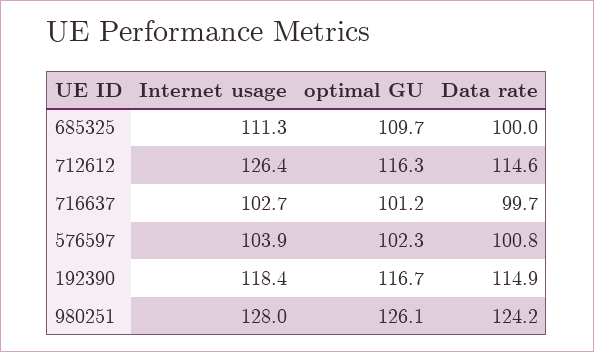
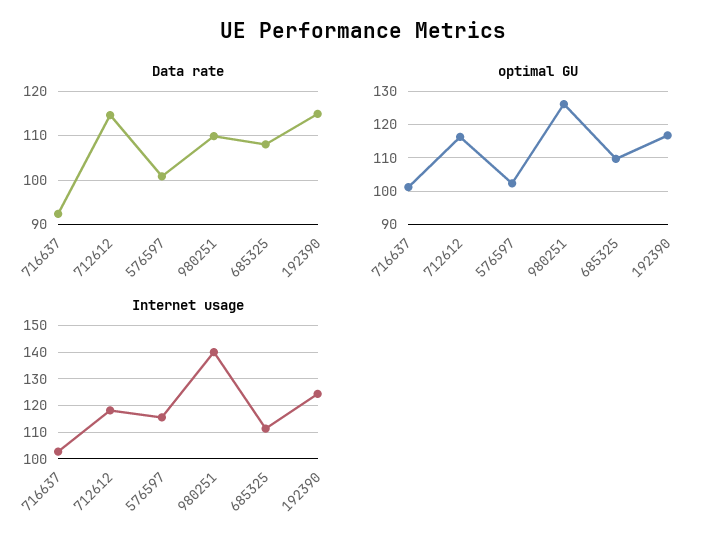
  {
    "Internet usage": {
      "685325": 111.3,
-     "712612": 126.4,
+     "712612": 117.5,
      "716637": 102.7,
-     "576597": 103.9,
+     "576597": 115,
-     "192390": 118.4,
+     "192390": 125,
-     "980251": 128
+     "980251": 140
    },
    "optimal GU": {
      "685325": 109.7,
      "712612": 116.3,
      "716637": 101.2,
      "576597": 102.3,
      "192390": 116.7,
      "980251": 126.1
    },
    "Data rate": {
-     "685325": 100,
+     "685325": 108,
      "712612": 114.6,
-     "716637": 99.7,
+     "716637": 92,
      "576597": 100.8,
      "192390": 114.9,
-     "980251": 124.2
+     "980251": 110
    }
  }

